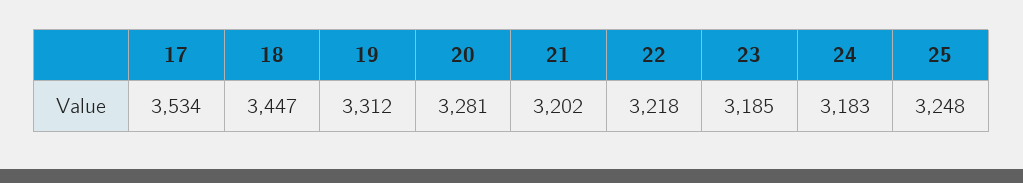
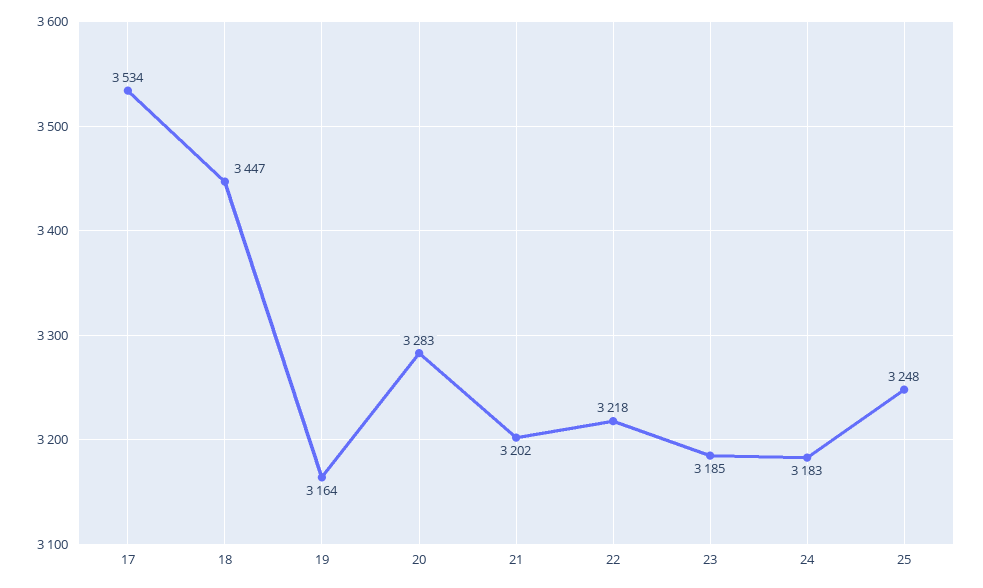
  {
    "17": 3534,
    "18": 3447,
-   "19": 3312,
+   "19": 3164,
-   "20": 3281,
+   "20": 3283,
    "21": 3202,
    "22": 3218,
    "23": 3185,
    "24": 3183,
    "25": 3248
  }

